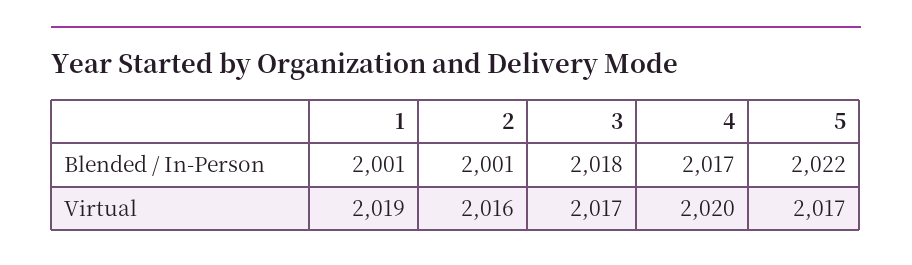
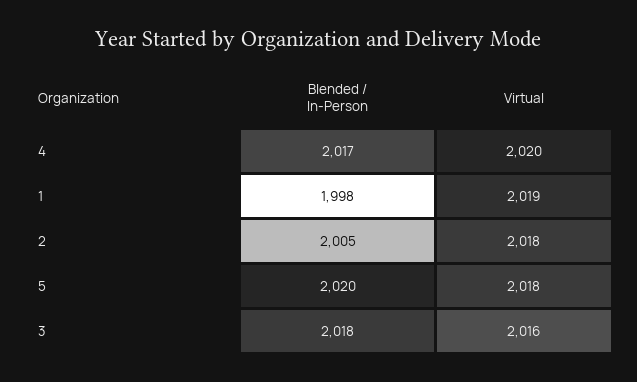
  {
    "1": {
-     "Blended / In-Person": 2001,
+     "Blended / In-Person": 1998,
      "Virtual": 2019
    },
    "2": {
-     "Blended / In-Person": 2001,
+     "Blended / In-Person": 2005,
-     "Virtual": 2016
+     "Virtual": 2018
    },
    "3": {
      "Blended / In-Person": 2018,
-     "Virtual": 2017
+     "Virtual": 2016
    },
    "4": {
      "Blended / In-Person": 2017,
      "Virtual": 2020
    },
    "5": {
-     "Blended / In-Person": 2022,
+     "Blended / In-Person": 2020,
-     "Virtual": 2017
+     "Virtual": 2018
    }
  }

